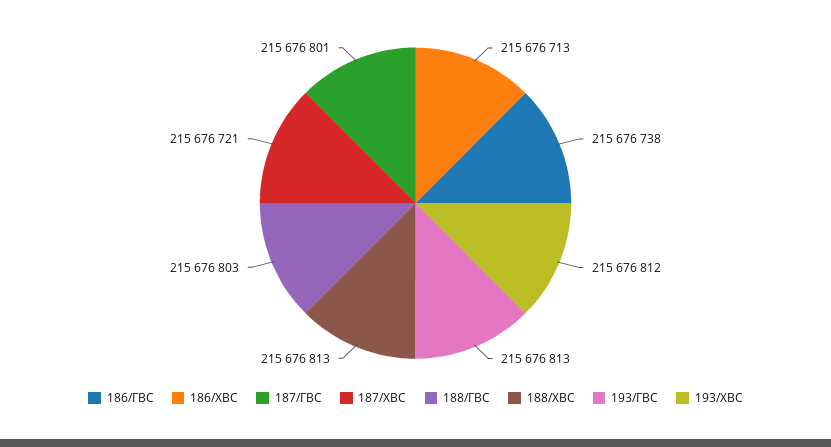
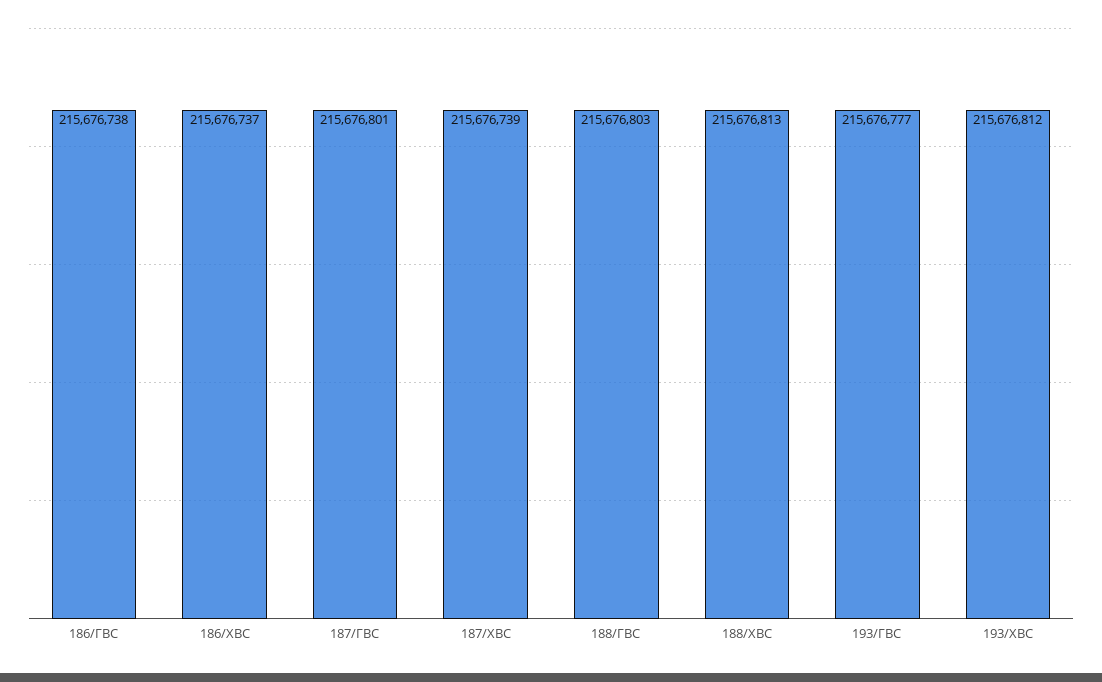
  {
    "186/ГВС": 215676738,
-   "186/ХВС": 215676713,
+   "186/ХВС": 215676737,
    "187/ГВС": 215676801,
-   "187/ХВС": 215676721,
+   "187/ХВС": 215676739,
    "188/ГВС": 215676803,
    "188/ХВС": 215676813,
-   "193/ГВС": 215676813,
+   "193/ГВС": 215676777,
    "193/ХВС": 215676812
  }

